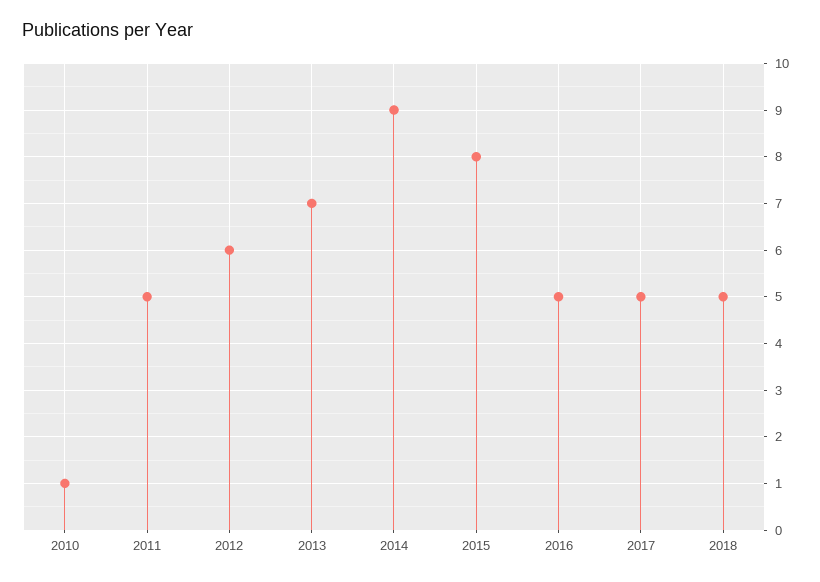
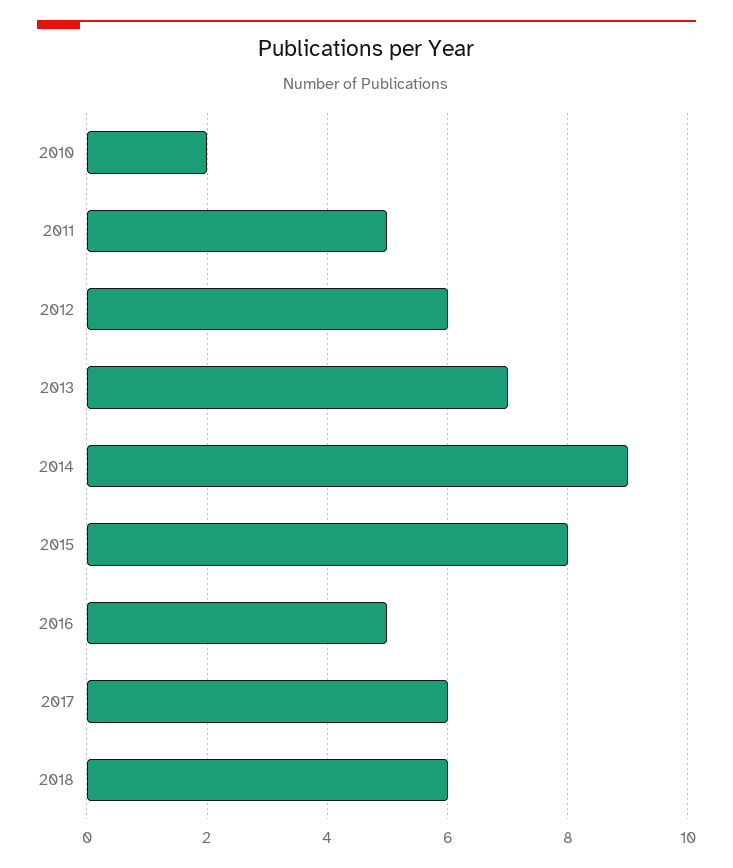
  {
-   "2010": 1,
+   "2010": 2,
    "2011": 5,
    "2012": 6,
    "2013": 7,
    "2014": 9,
    "2015": 8,
    "2016": 5,
-   "2017": 5,
+   "2017": 6,
-   "2018": 5
+   "2018": 6
  }

